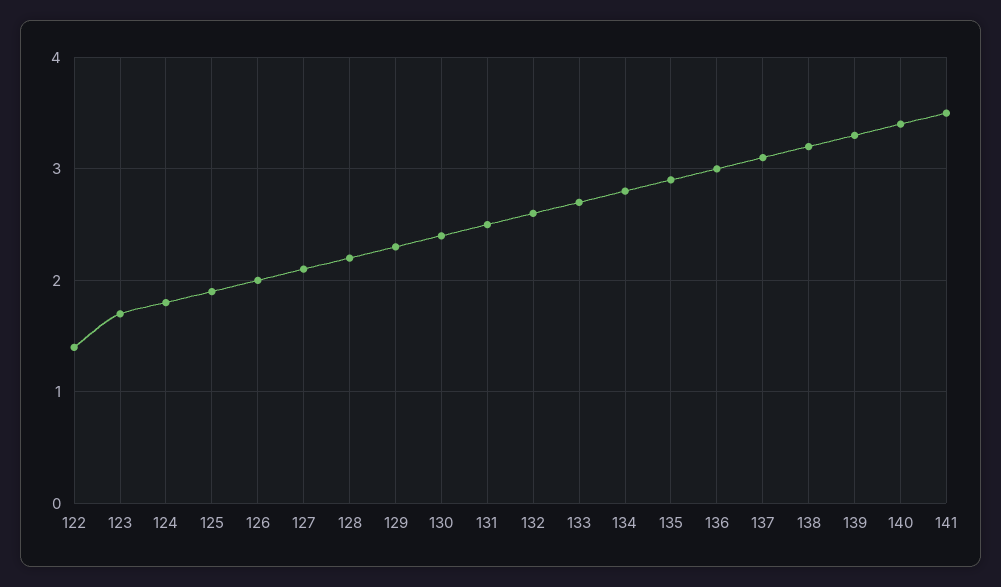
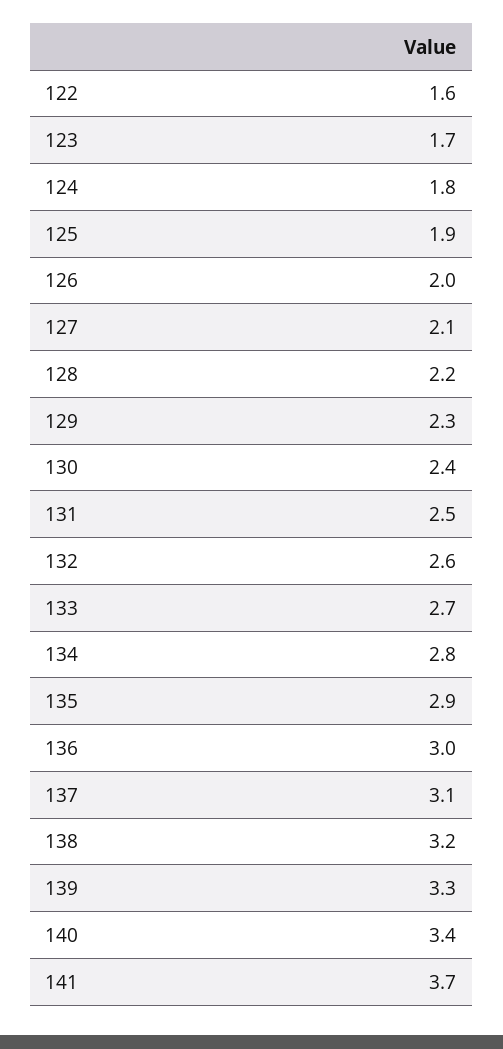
  {
-   "122": 1.4,
+   "122": 1.6,
    "123": 1.7,
    "124": 1.8,
    "125": 1.9,
    "126": 2,
    "127": 2.1,
    "128": 2.2,
    "129": 2.3,
    "130": 2.4,
    "131": 2.5,
    "132": 2.6,
    "133": 2.7,
    "134": 2.8,
    "135": 2.9,
    "136": 3,
    "137": 3.1,
    "138": 3.2,
    "139": 3.3,
    "140": 3.4,
-   "141": 3.5
+   "141": 3.7
  }

